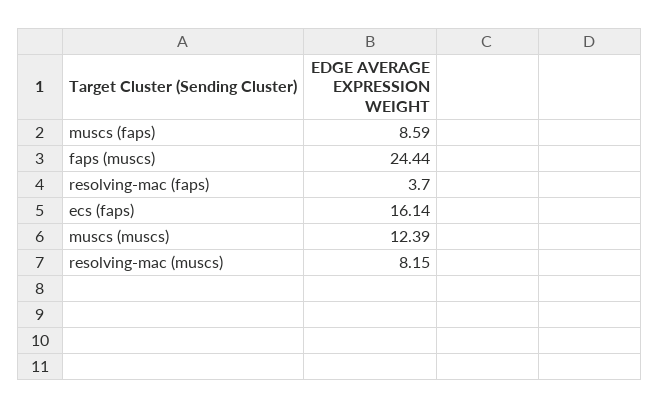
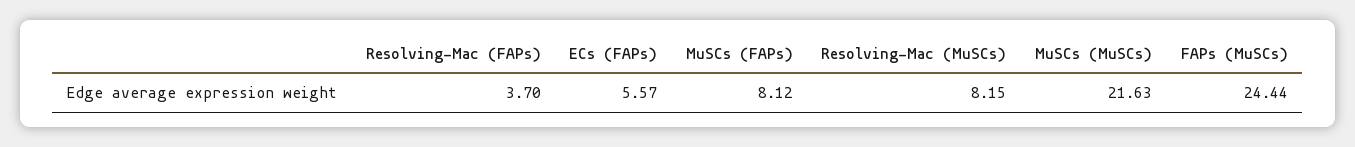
  {
-   "muscs (faps)": 8.59,
+   "muscs (faps)": 8.12,
    "faps (muscs)": 24.44,
    "resolving-mac (faps)": 3.7,
-   "ecs (faps)": 16.14,
+   "ecs (faps)": 5.57,
-   "muscs (muscs)": 12.39,
+   "muscs (muscs)": 21.63,
    "resolving-mac (muscs)": 8.15
  }

